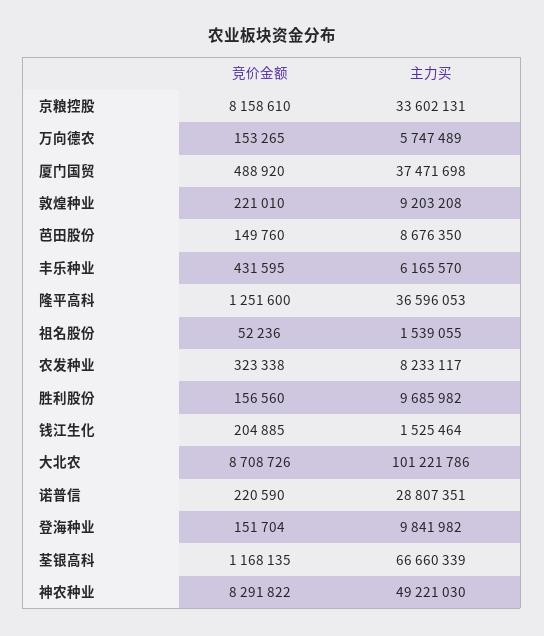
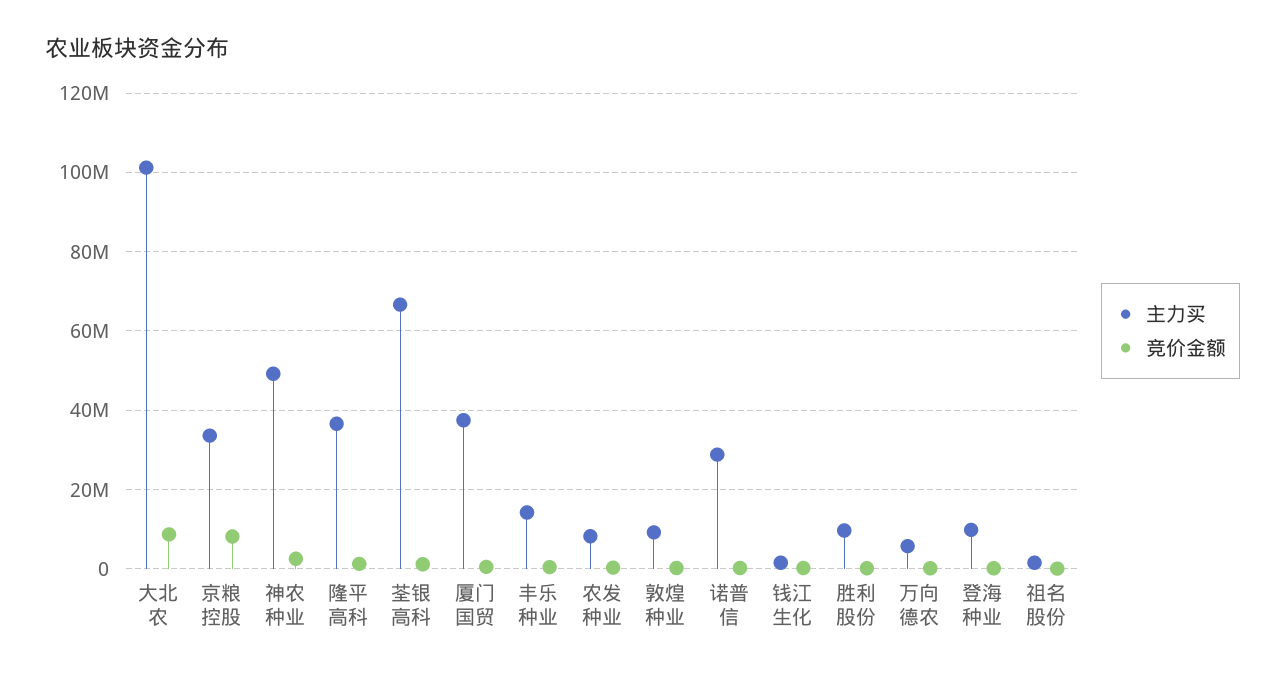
  {
    "竞价金额": {
      "京粮控股": 8158610,
      "万向德农": 153265,
      "厦门国贸": 488920,
      "敦煌种业": 221010,
-     "芭田股份": 149760,
      "丰乐种业": 431595,
      "隆平高科": 1251600,
      "祖名股份": 52236,
      "农发种业": 323338,
      "胜利股份": 156560,
      "钱江生化": 204885,
      "大北农": 8708726,
      "诺普信": 220590,
      "登海种业": 151704,
      "荃银高科": 1168135,
-     "神农种业": 8291822
+     "神农种业": 2000000
    },
    "主力买": {
      "京粮控股": 33602131,
      "万向德农": 5747489,
      "厦门国贸": 37471698,
      "敦煌种业": 9203208,
-     "芭田股份": 8676350,
-     "丰乐种业": 6165570,
+     "丰乐种业": 14000000,
      "隆平高科": 36596053,
      "祖名股份": 1539055,
      "农发种业": 8233117,
      "胜利股份": 9685982,
      "钱江生化": 1525464,
      "大北农": 101221786,
      "诺普信": 28807351,
      "登海种业": 9841982,
      "荃银高科": 66660339,
      "神农种业": 49221030
    }
  }

